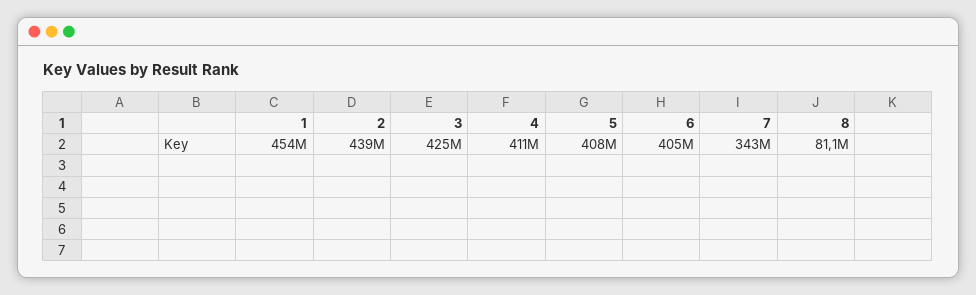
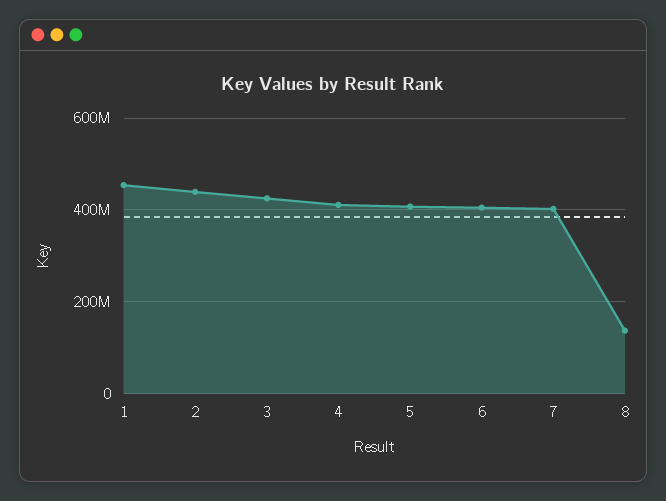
  {
    "1": 454000000,
    "2": 439000000,
    "3": 425000000,
    "4": 411000000,
    "5": 408000000,
    "6": 405000000,
-   "7": 343000000,
+   "7": 400000000,
-   "8": 81100000
+   "8": 140000000
  }

